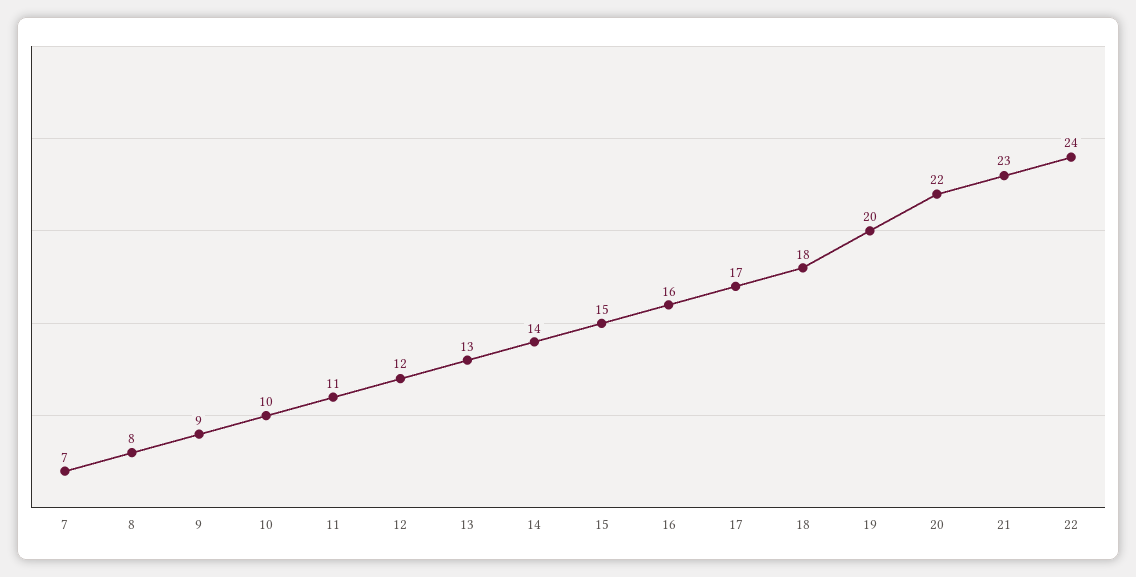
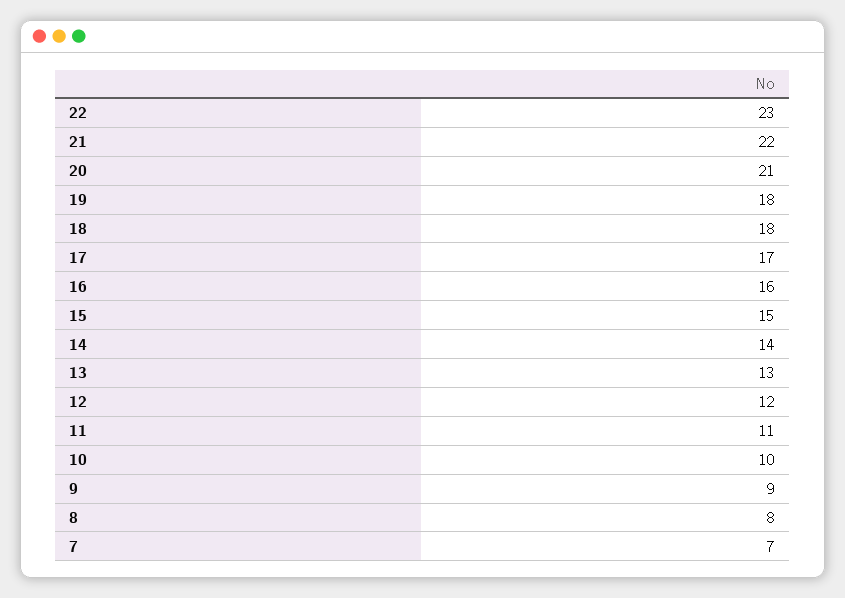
  {
    "7": 7,
    "8": 8,
    "9": 9,
    "10": 10,
    "11": 11,
    "12": 12,
    "13": 13,
    "14": 14,
    "15": 15,
    "16": 16,
    "17": 17,
    "18": 18,
-   "19": 20,
+   "19": 18,
-   "20": 22,
+   "20": 21,
-   "21": 23,
+   "21": 22,
-   "22": 24
+   "22": 23
  }

